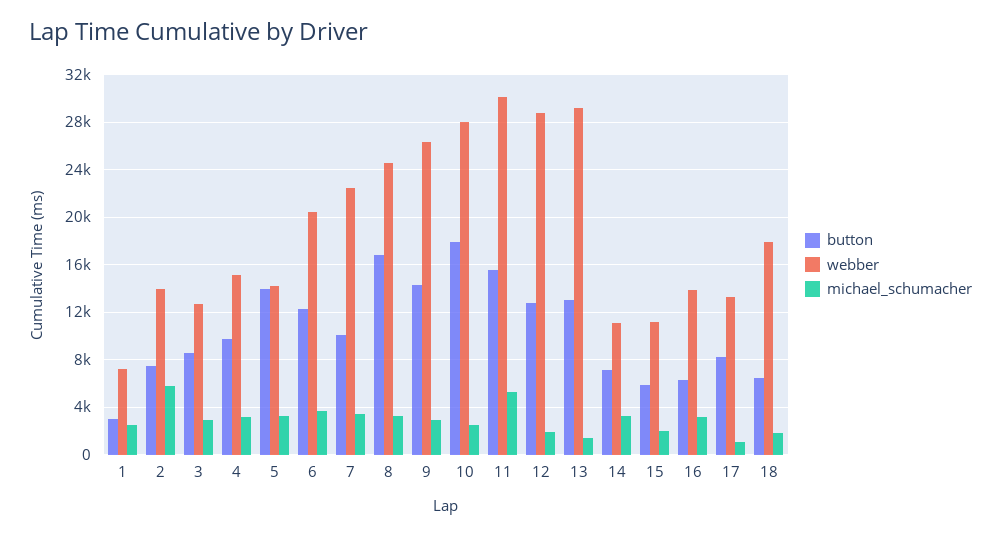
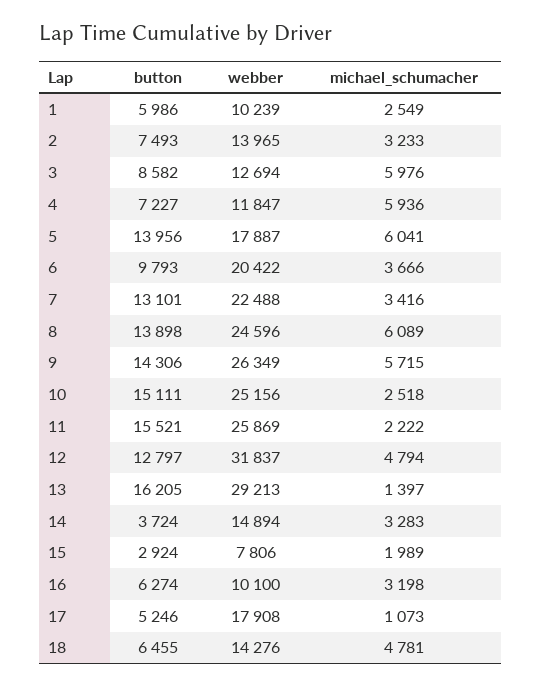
  {
    "button": {
-     "1": 3000,
+     "1": 5986,
      "2": 7493,
      "3": 8582,
-     "4": 10000,
+     "4": 7227,
      "5": 13956,
-     "6": 12000,
+     "6": 9793,
-     "7": 10000,
+     "7": 13101,
-     "8": 17000,
+     "8": 13898,
      "9": 14306,
-     "10": 18000,
+     "10": 15111,
      "11": 15521,
      "12": 12797,
-     "13": 13000,
+     "13": 16205,
-     "14": 7000,
+     "14": 3724,
-     "15": 6000,
+     "15": 2924,
      "16": 6274,
-     "17": 8000,
+     "17": 5246,
      "18": 6455
    },
    "webber": {
-     "1": 7000,
+     "1": 10239,
      "2": 13965,
      "3": 12694,
-     "4": 15000,
+     "4": 11847,
-     "5": 14000,
+     "5": 17887,
      "6": 20422,
      "7": 22488,
      "8": 24596,
      "9": 26349,
-     "10": 28000,
+     "10": 25156,
-     "11": 30000,
+     "11": 25869,
-     "12": 29000,
+     "12": 31837,
      "13": 29213,
-     "14": 11000,
+     "14": 14894,
-     "15": 11000,
+     "15": 7806,
-     "16": 14000,
+     "16": 10100,
-     "17": 13000,
+     "17": 17908,
-     "18": 18000
+     "18": 14276
    },
    "michael_schumacher": {
      "1": 2549,
-     "2": 6000,
+     "2": 3233,
-     "3": 3000,
+     "3": 5976,
-     "4": 3000,
+     "4": 5936,
-     "5": 3000,
+     "5": 6041,
      "6": 3666,
      "7": 3416,
-     "8": 3000,
+     "8": 6089,
-     "9": 3000,
+     "9": 5715,
      "10": 2518,
-     "11": 5000,
+     "11": 2222,
-     "12": 2000,
+     "12": 4794,
      "13": 1397,
      "14": 3283,
      "15": 1989,
      "16": 3198,
      "17": 1073,
-     "18": 2000
+     "18": 4781
    }
  }

